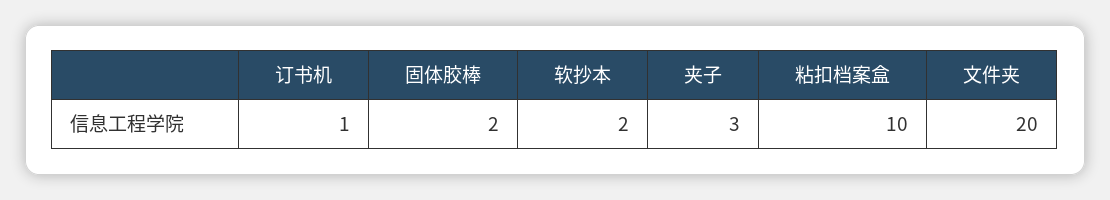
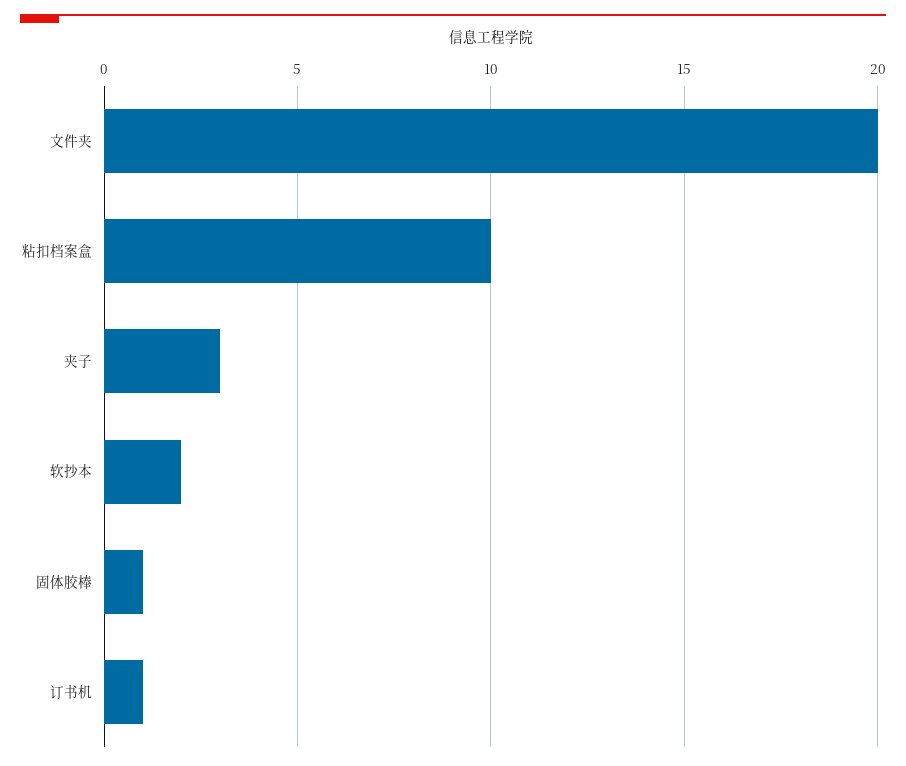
  {
    "订书机": 1,
-   "固体胶棒": 2,
+   "固体胶棒": 1,
    "软抄本": 2,
    "夹子": 3,
    "粘扣档案盒": 10,
    "文件夹": 20
  }

